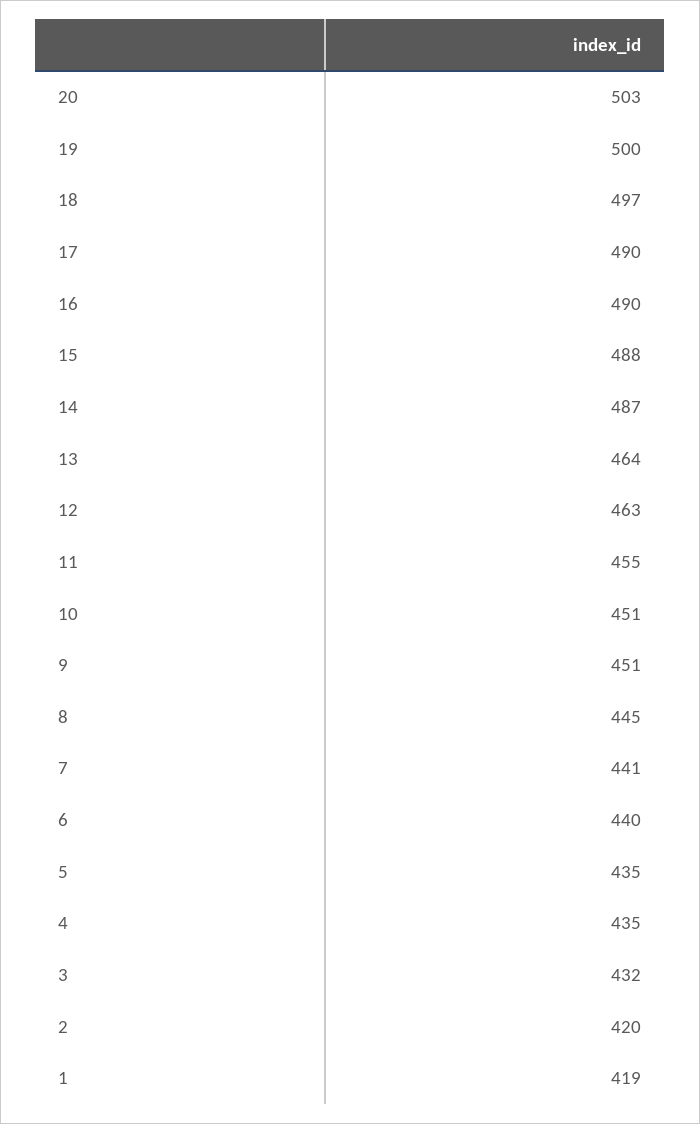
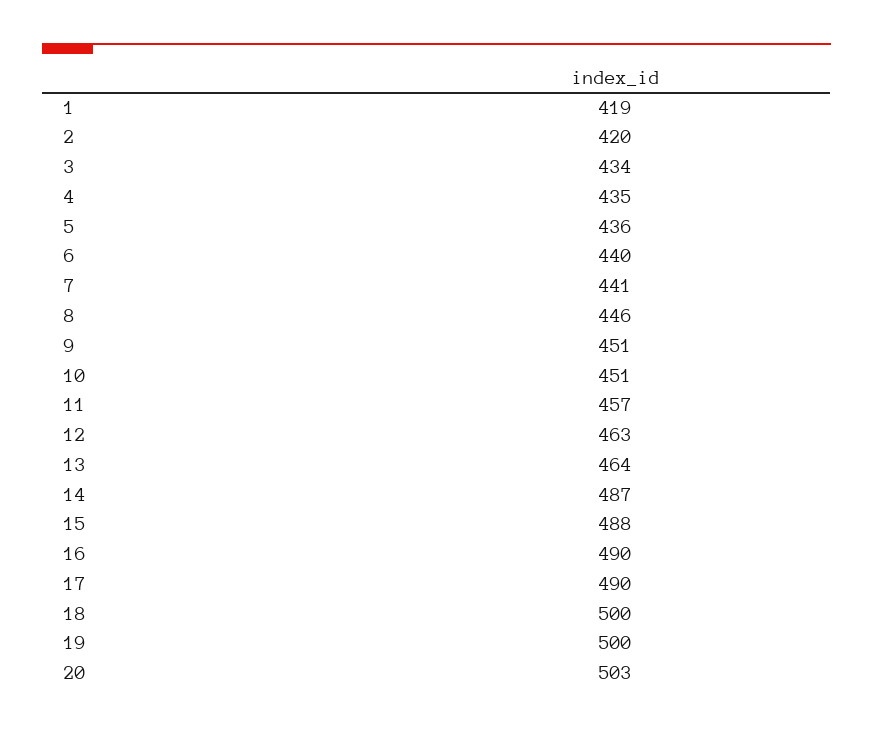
  {
    "20": 503,
    "19": 500,
-   "18": 497,
+   "18": 500,
    "17": 490,
    "16": 490,
    "15": 488,
    "14": 487,
    "13": 464,
    "12": 463,
-   "11": 455,
+   "11": 457,
    "10": 451,
    "9": 451,
-   "8": 445,
+   "8": 446,
    "7": 441,
    "6": 440,
-   "5": 435,
+   "5": 436,
    "4": 435,
-   "3": 432,
+   "3": 434,
    "2": 420,
    "1": 419
  }

